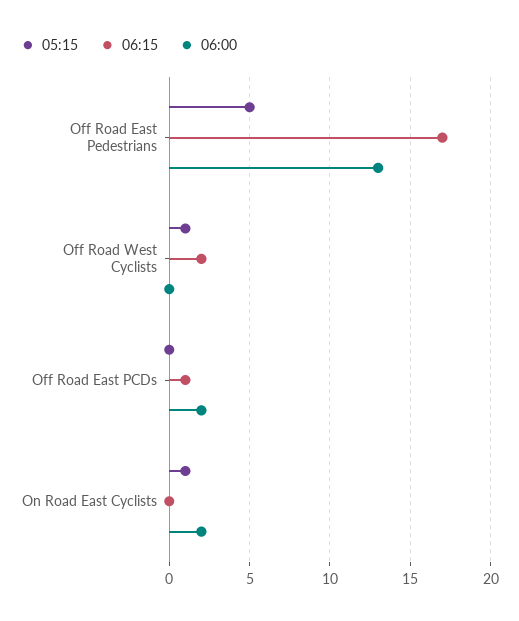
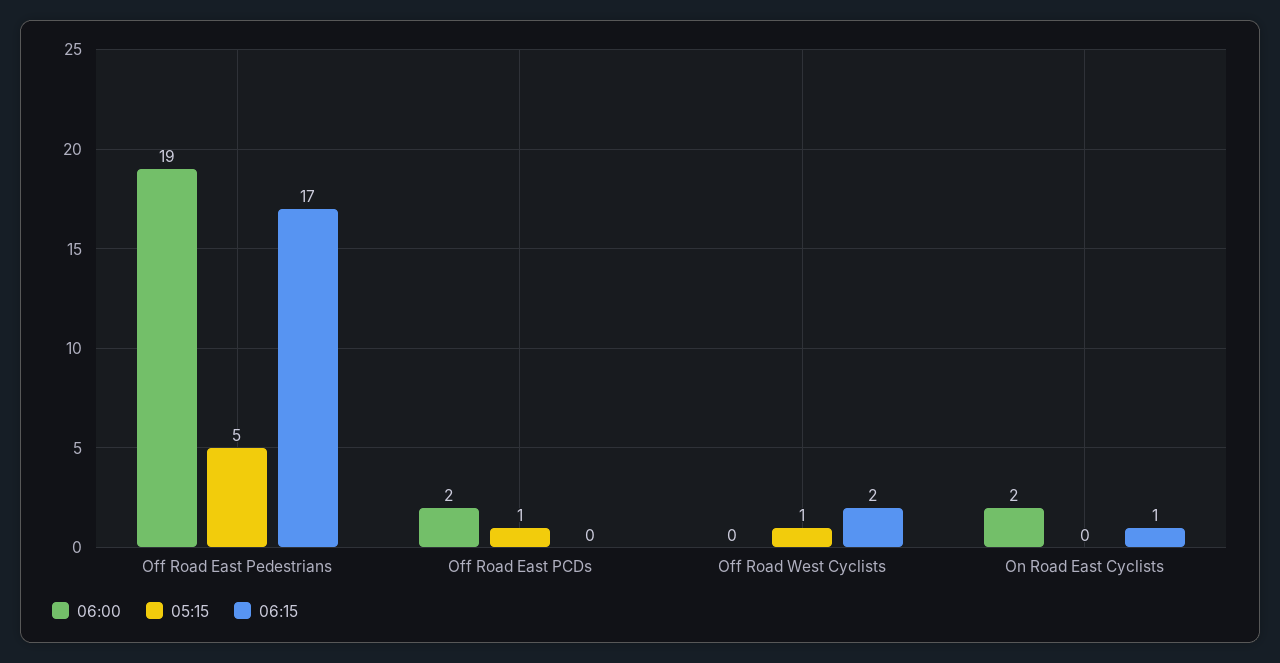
  {
    "05:15": {
      "Off Road East Pedestrians": 5,
      "Off Road West Cyclists": 1,
-     "Off Road East PCDs": 0,
+     "Off Road East PCDs": 1,
-     "On Road East Cyclists": 1
+     "On Road East Cyclists": 0
    },
    "06:15": {
      "Off Road East Pedestrians": 17,
      "Off Road West Cyclists": 2,
-     "Off Road East PCDs": 1,
+     "Off Road East PCDs": 0,
-     "On Road East Cyclists": 0
+     "On Road East Cyclists": 1
    },
    "06:00": {
-     "Off Road East Pedestrians": 13,
+     "Off Road East Pedestrians": 19,
      "Off Road West Cyclists": 0,
      "Off Road East PCDs": 2,
      "On Road East Cyclists": 2
    }
  }

